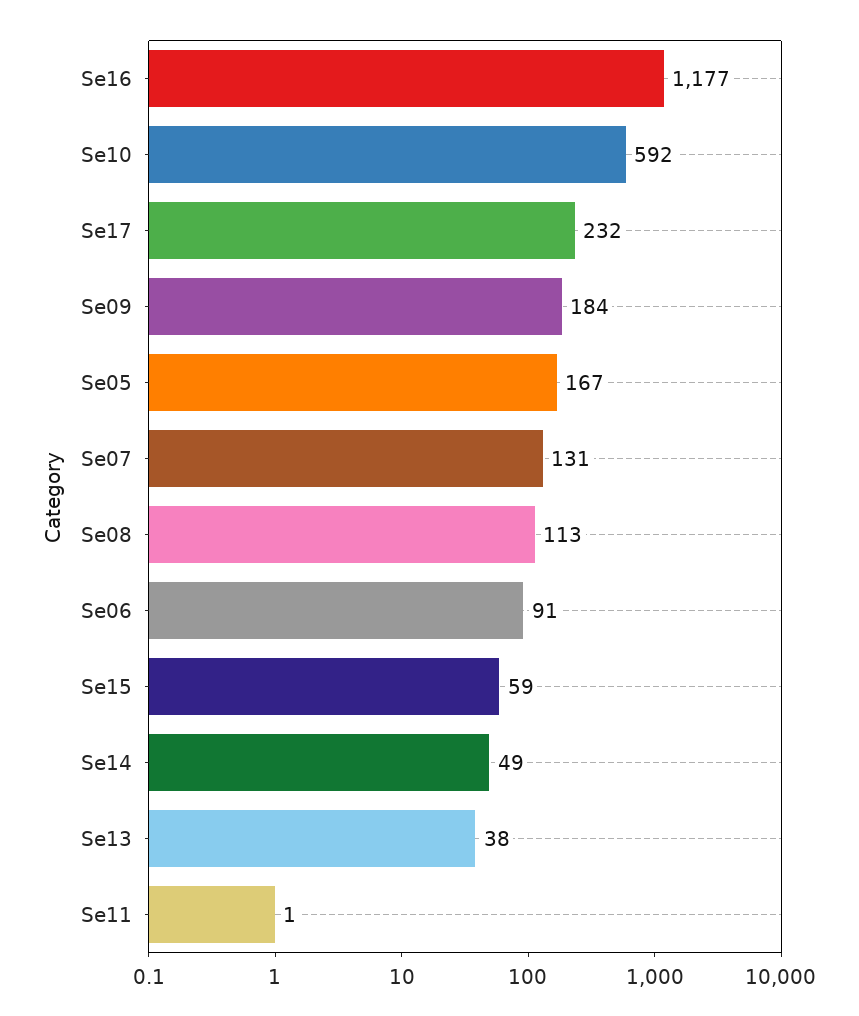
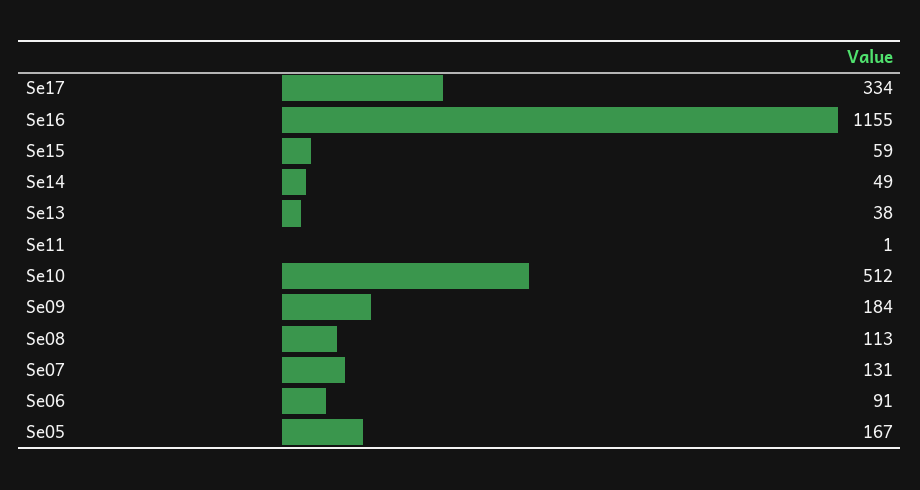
  {
-   "Se16": 1177,
+   "Se16": 1155,
-   "Se10": 592,
+   "Se10": 512,
-   "Se17": 232,
+   "Se17": 334,
    "Se09": 184,
    "Se05": 167,
    "Se07": 131,
    "Se08": 113,
    "Se06": 91,
    "Se15": 59,
    "Se14": 49,
    "Se13": 38,
    "Se11": 1
  }

